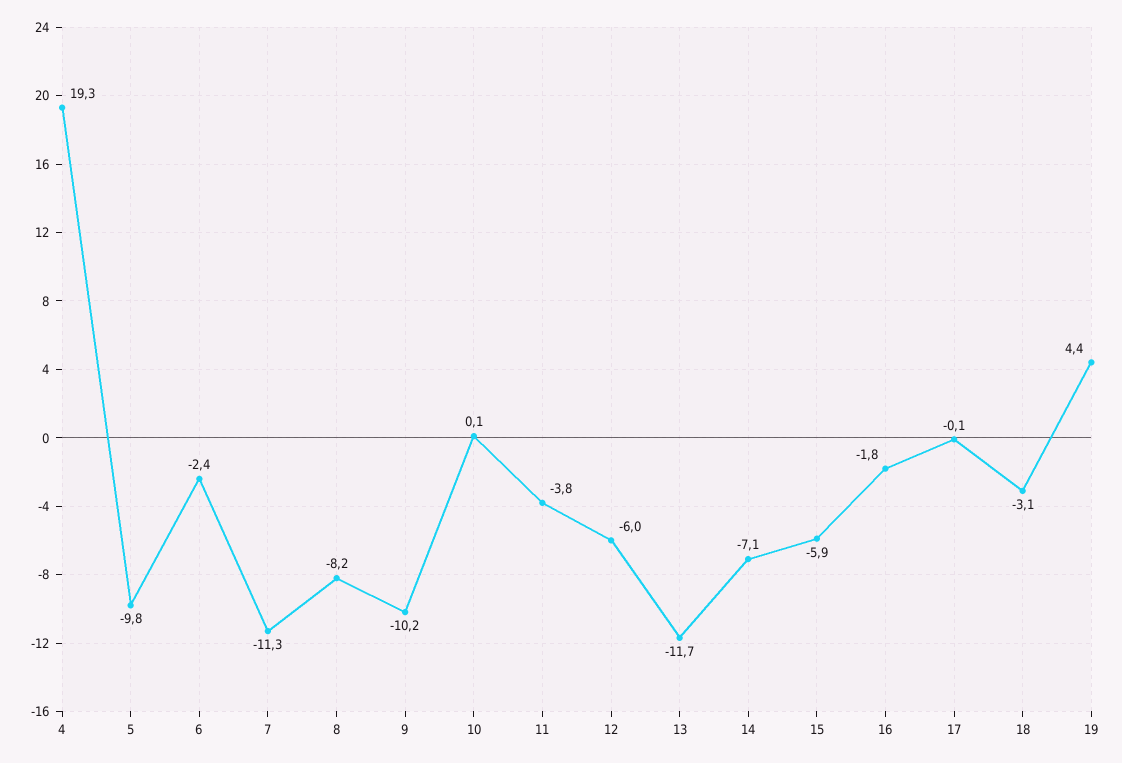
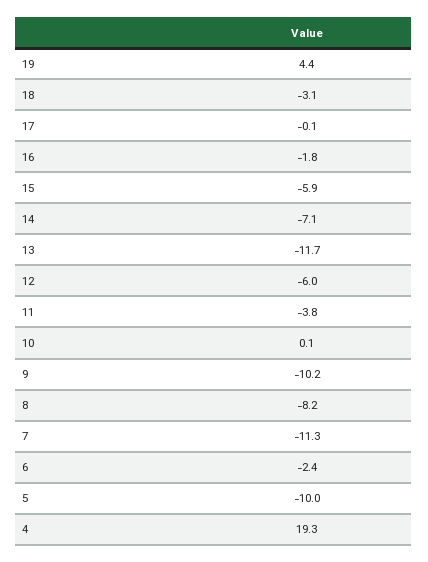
  {
    "4": 19.3,
-   "5": -9.8,
+   "5": -10,
    "6": -2.4,
    "7": -11.3,
    "8": -8.2,
    "9": -10.2,
    "10": 0.1,
    "11": -3.8,
    "12": -6,
    "13": -11.7,
    "14": -7.1,
    "15": -5.9,
    "16": -1.8,
    "17": -0.1,
    "18": -3.1,
    "19": 4.4
  }

